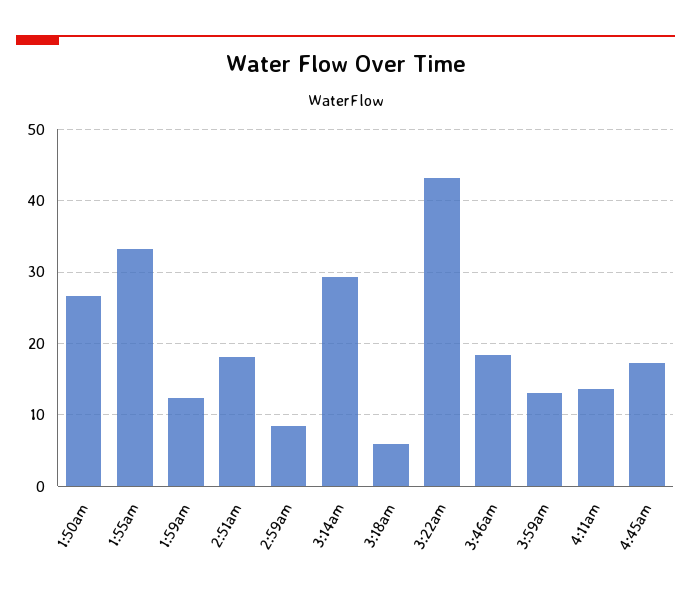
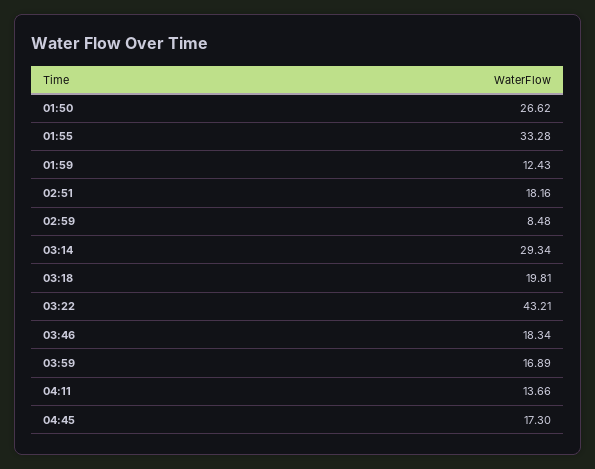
  {
    "1:50am": 26.62,
    "1:55am": 33.28,
    "1:59am": 12.43,
    "2:51am": 18.16,
    "2:59am": 8.48,
    "3:14am": 29.34,
-   "3:18am": 6,
+   "3:18am": 19.81,
    "3:22am": 43.21,
    "3:46am": 18.34,
-   "3:59am": 13,
+   "3:59am": 16.89,
    "4:11am": 13.66,
    "4:45am": 17.3
  }

